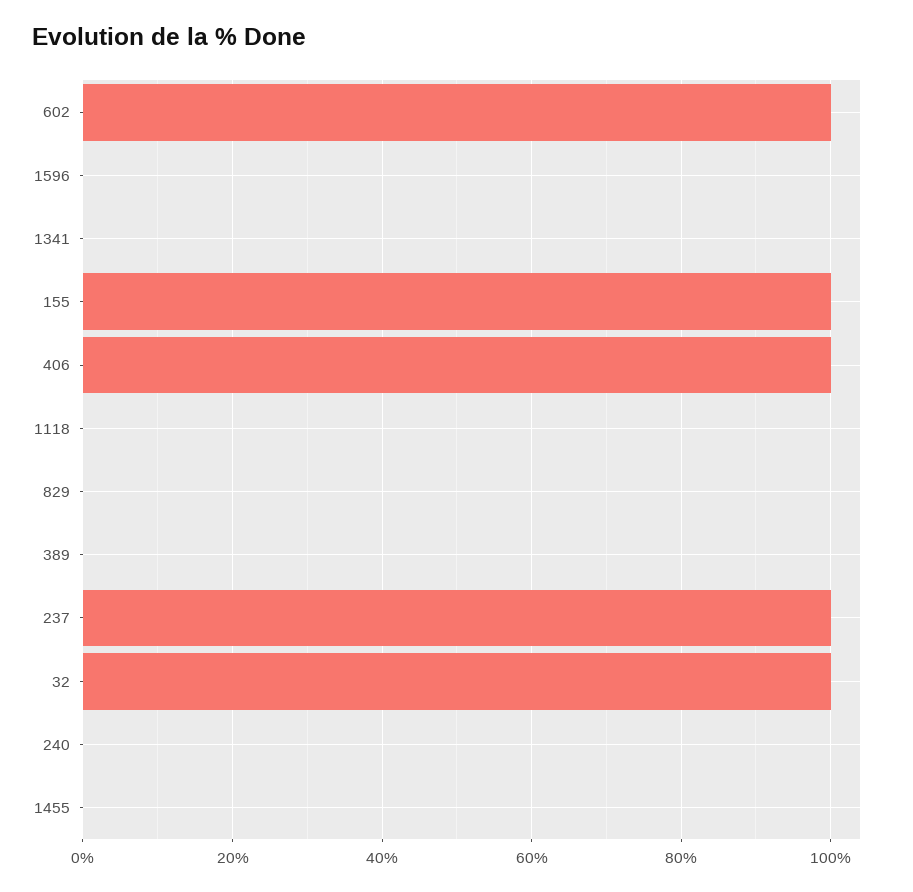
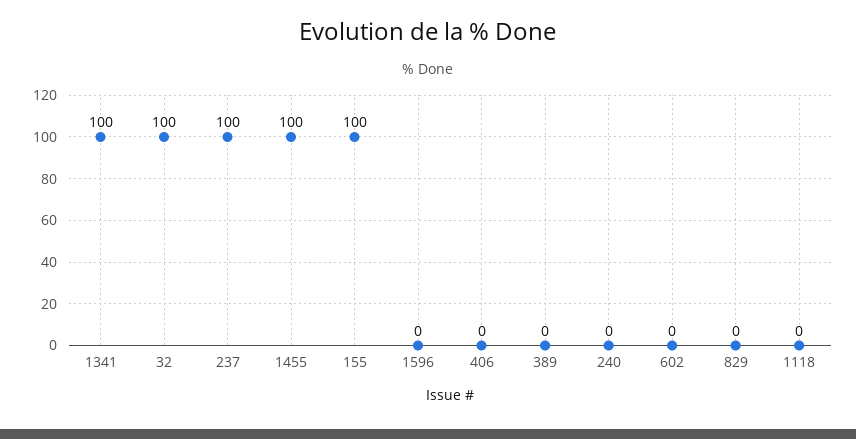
  {
-   "602": 100,
+   "602": 0,
    "1596": 0,
-   "1341": 0,
+   "1341": 100,
    "155": 100,
-   "406": 100,
+   "406": 0,
    "1118": 0,
    "829": 0,
    "389": 0,
    "237": 100,
    "32": 100,
    "240": 0,
-   "1455": 0
+   "1455": 100
  }

